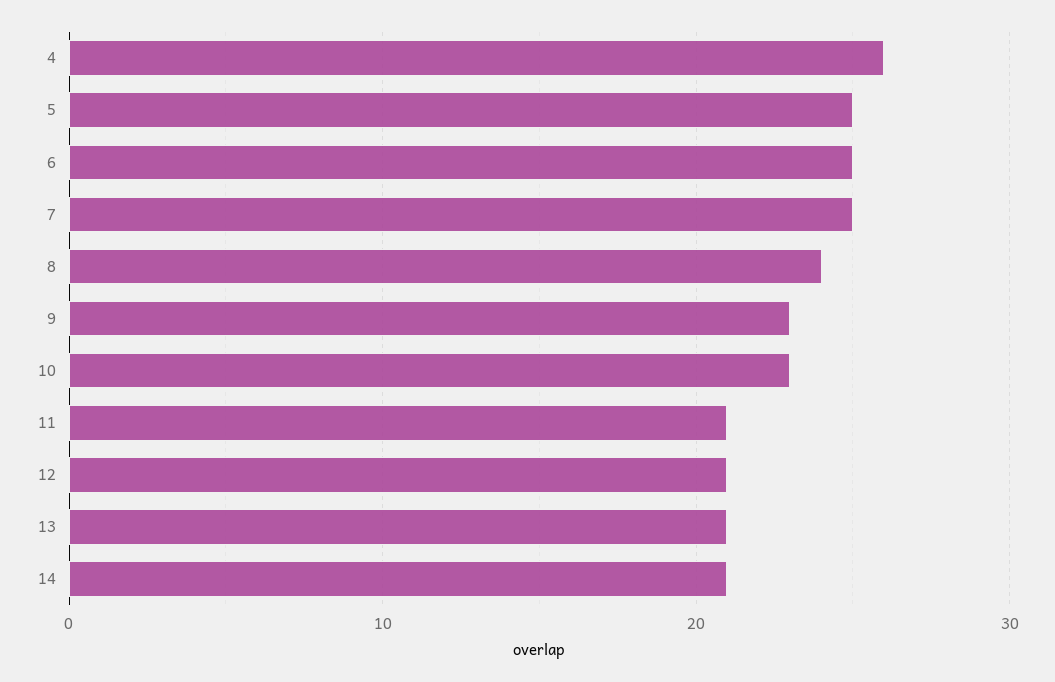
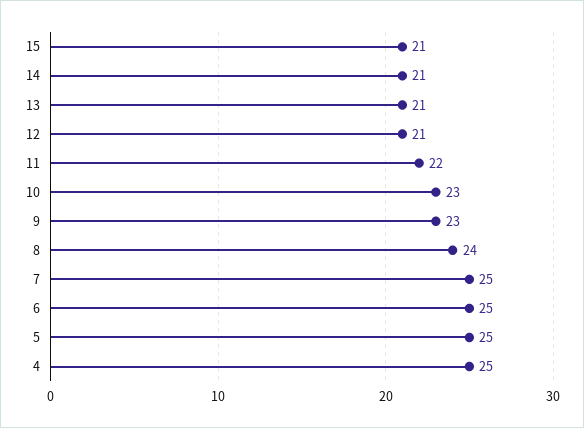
  {
-   "4": 26,
+   "4": 25,
    "5": 25,
    "6": 25,
    "7": 25,
    "8": 24,
    "9": 23,
    "10": 23,
-   "11": 21,
+   "11": 22,
    "12": 21,
    "13": 21,
-   "14": 21
+   "14": 21,
+   "15": 21
  }

